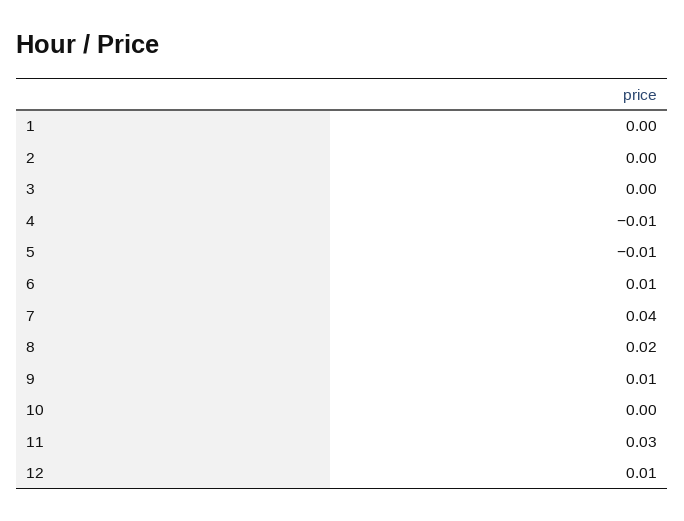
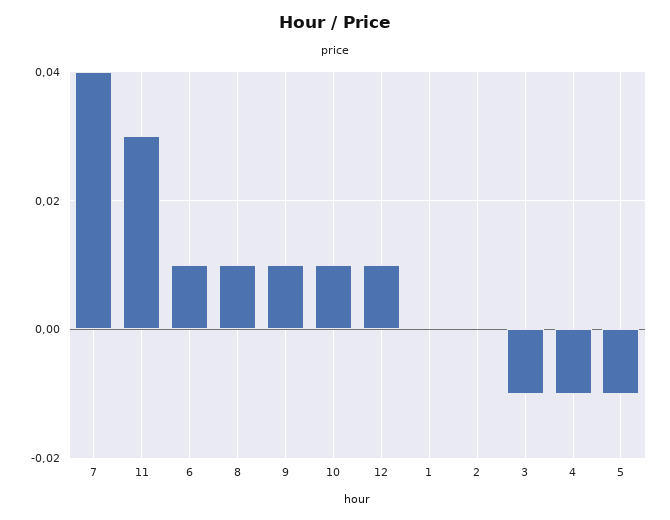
  {
    "1": 0,
    "2": 0,
-   "3": 0,
+   "3": -0.01,
    "4": -0.01,
    "5": -0.01,
    "6": 0.01,
    "7": 0.04,
-   "8": 0.02,
+   "8": 0.01,
    "9": 0.01,
-   "10": 0,
+   "10": 0.01,
    "11": 0.03,
    "12": 0.01
  }

